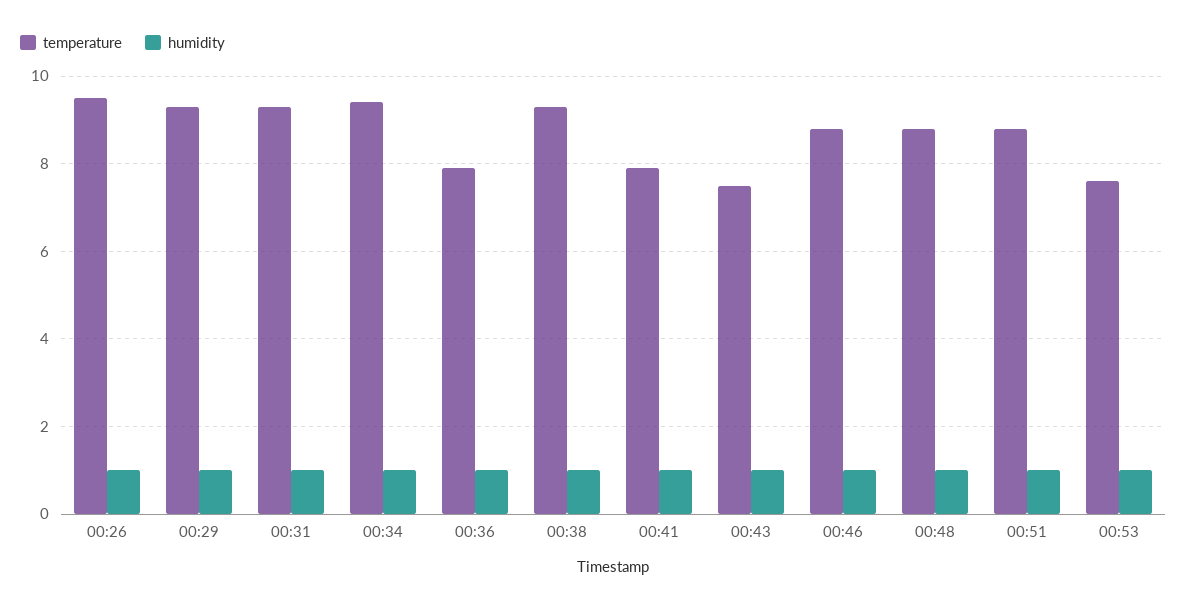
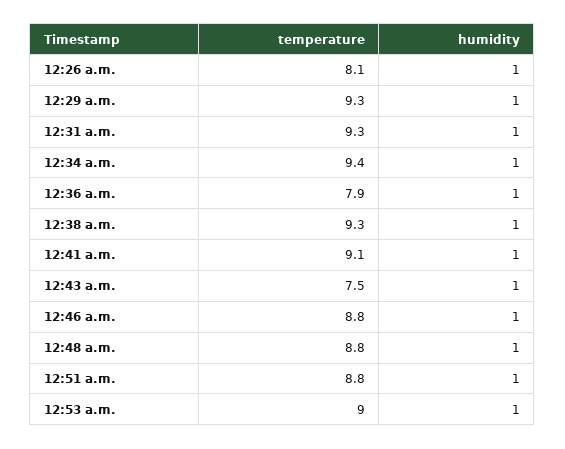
  {
    "temperature": {
-     "00:26": 9.5,
+     "00:26": 8.1,
      "00:29": 9.3,
      "00:31": 9.3,
      "00:34": 9.4,
      "00:36": 7.9,
      "00:38": 9.3,
-     "00:41": 8,
+     "00:41": 9.1,
      "00:43": 7.5,
      "00:46": 8.8,
      "00:48": 8.8,
      "00:51": 8.8,
-     "00:53": 7.5
+     "00:53": 9
    },
    "humidity": {
      "00:26": 1,
      "00:29": 1,
      "00:31": 1,
      "00:34": 1,
      "00:36": 1,
      "00:38": 1,
      "00:41": 1,
      "00:43": 1,
      "00:46": 1,
      "00:48": 1,
      "00:51": 1,
      "00:53": 1
    }
  }

